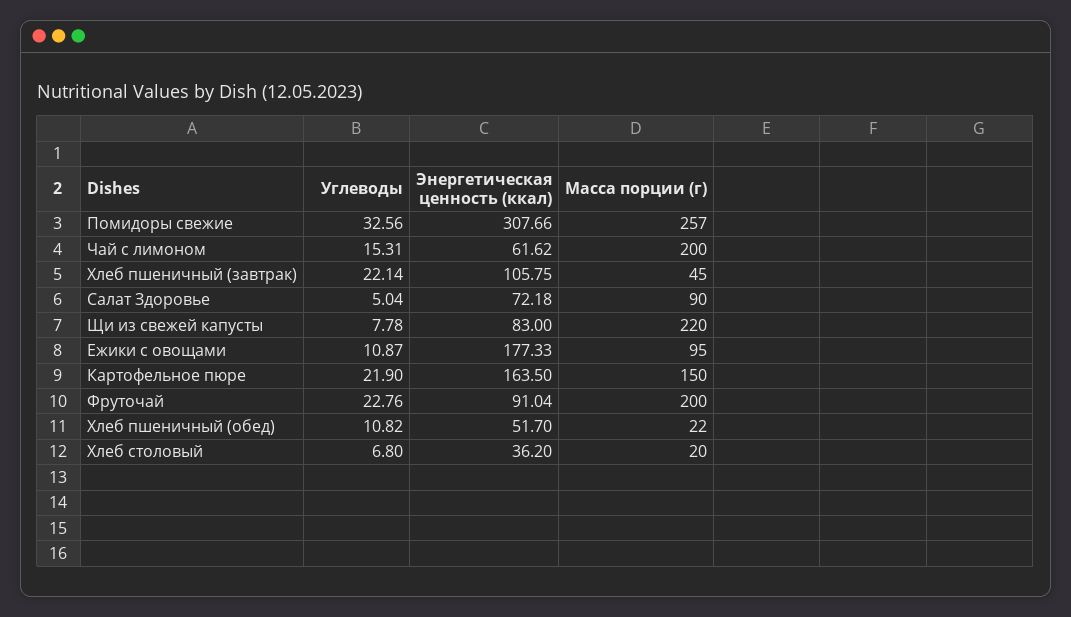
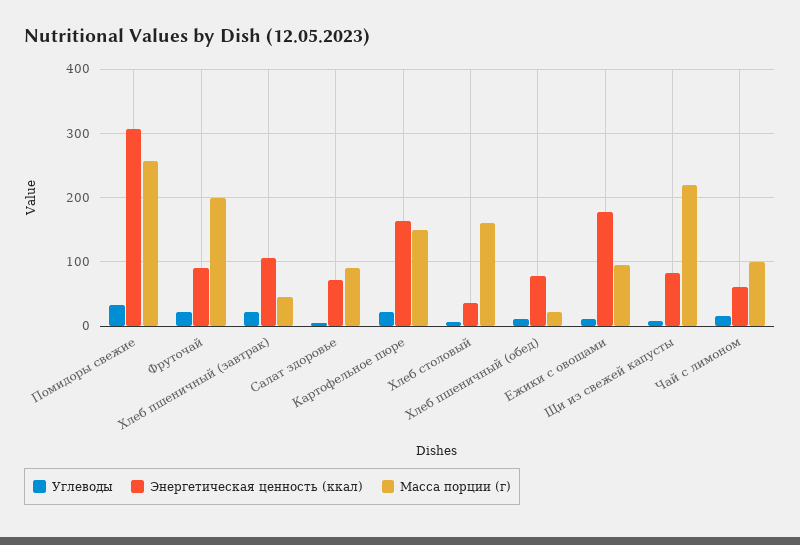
  {
    "Углеводы": {
      "Помидоры свежие": 32.56,
      "Чай с лимоном": 15.31,
      "Хлеб пшеничный (завтрак)": 22.14,
      "Салат Здоровье": 5.04,
      "Щи из свежей капусты": 7.78,
      "Ежики с овощами": 10.87,
      "Картофельное пюре": 21.9,
      "Фруточай": 22.76,
      "Хлеб пшеничный (обед)": 10.82,
      "Хлеб столовый": 6.8
    },
    "Энергетическая ценность (ккал)": {
      "Помидоры свежие": 307.66,
      "Чай с лимоном": 61.62,
      "Хлеб пшеничный (завтрак)": 105.75,
      "Салат Здоровье": 72.18,
      "Щи из свежей капусты": 83,
      "Ежики с овощами": 177.33,
      "Картофельное пюре": 163.5,
      "Фруточай": 91.04,
-     "Хлеб пшеничный (обед)": 51.7,
+     "Хлеб пшеничный (обед)": 80,
      "Хлеб столовый": 36.2
    },
    "Масса порции (г)": {
      "Помидоры свежие": 257,
-     "Чай с лимоном": 200,
+     "Чай с лимоном": 100,
      "Хлеб пшеничный (завтрак)": 45,
      "Салат Здоровье": 90,
      "Щи из свежей капусты": 220,
      "Ежики с овощами": 95,
      "Картофельное пюре": 150,
      "Фруточай": 200,
      "Хлеб пшеничный (обед)": 22,
-     "Хлеб столовый": 20
+     "Хлеб столовый": 160
    }
  }

